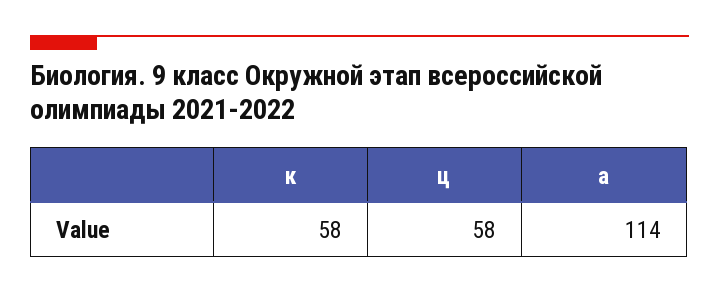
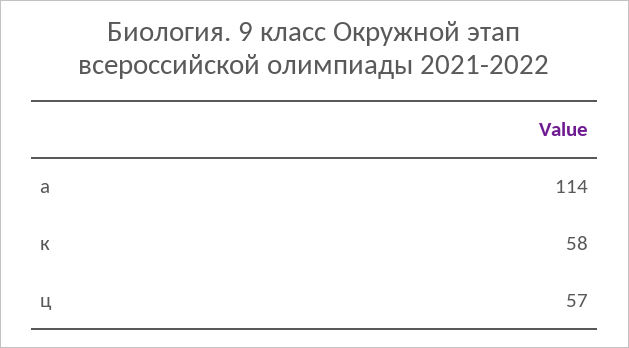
  {
    "к": 58,
-   "ц": 58,
+   "ц": 57,
    "а": 114
  }

